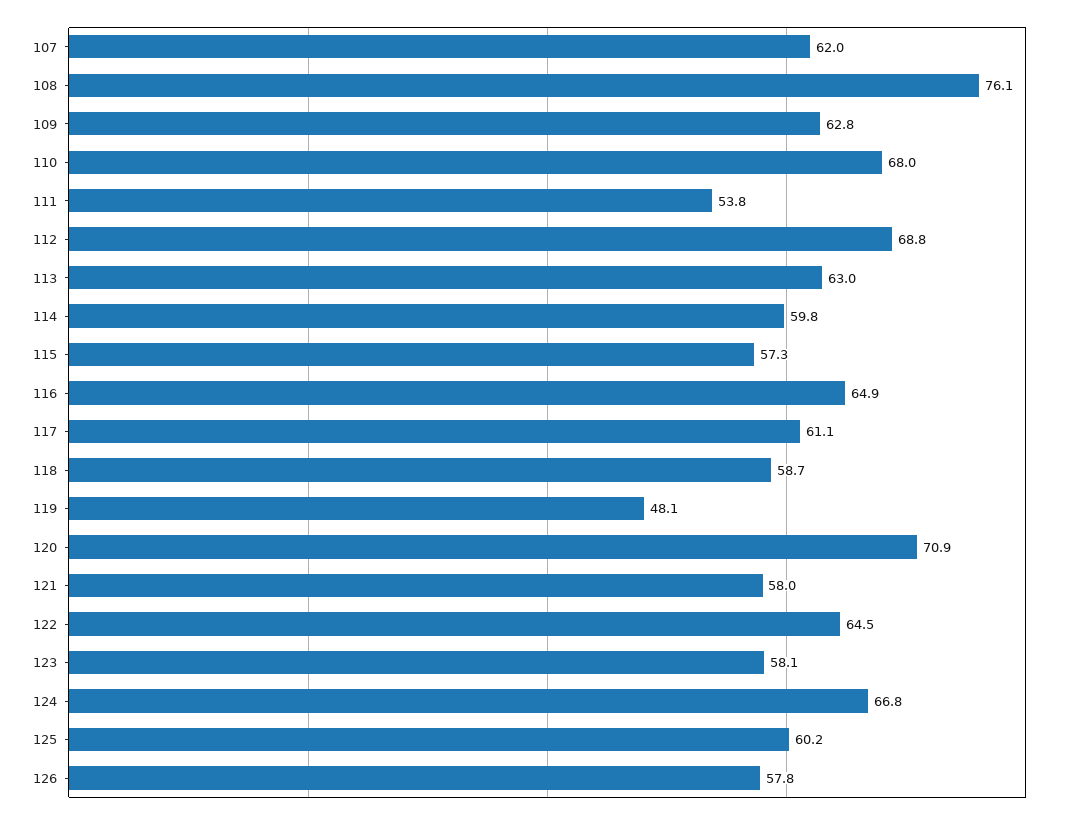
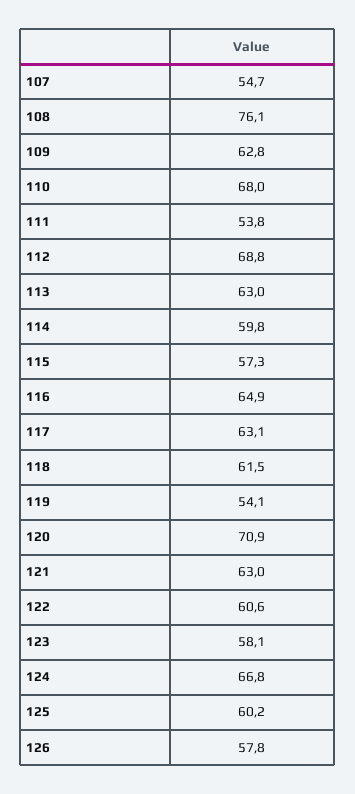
  {
-   "107": 62,
+   "107": 54.7,
    "108": 76.1,
    "109": 62.8,
    "110": 68,
    "111": 53.8,
    "112": 68.8,
    "113": 63,
    "114": 59.8,
    "115": 57.3,
    "116": 64.9,
-   "117": 61.1,
+   "117": 63.1,
-   "118": 58.7,
+   "118": 61.5,
-   "119": 48.1,
+   "119": 54.1,
    "120": 70.9,
-   "121": 58,
+   "121": 63,
-   "122": 64.5,
+   "122": 60.6,
    "123": 58.1,
    "124": 66.8,
    "125": 60.2,
    "126": 57.8
  }

